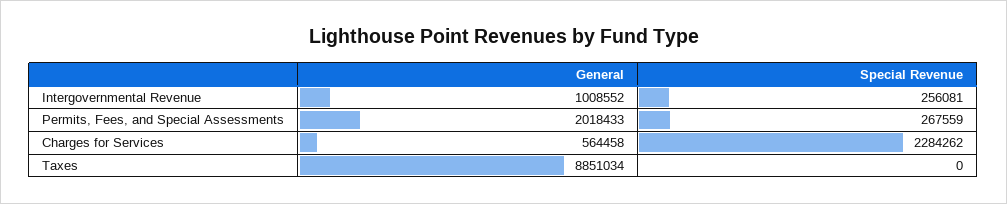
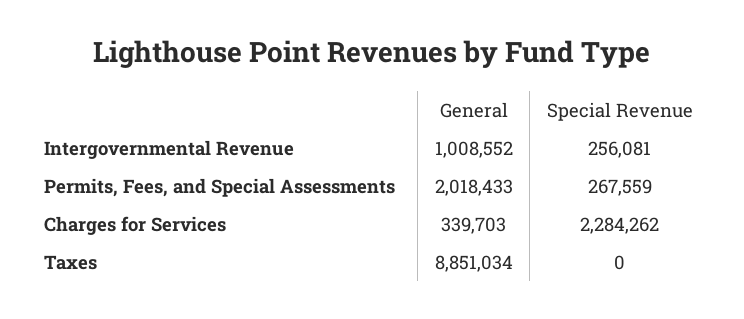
  {
    "General": {
      "Intergovernmental Revenue": 1008552,
      "Permits, Fees, and Special Assessments": 2018433,
-     "Charges for Services": 564458,
+     "Charges for Services": 339703,
      "Taxes": 8851034
    },
    "Special Revenue": {
      "Intergovernmental Revenue": 256081,
      "Permits, Fees, and Special Assessments": 267559,
      "Charges for Services": 2284262,
      "Taxes": 0
    }
  }

